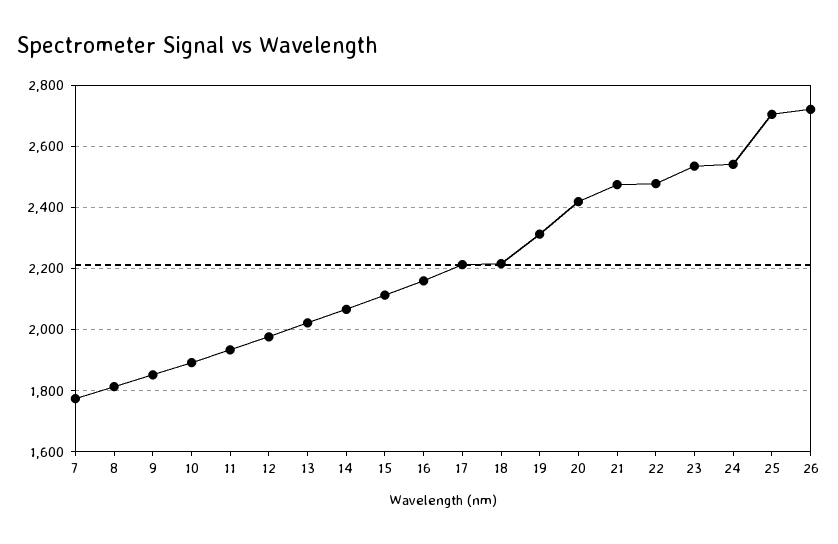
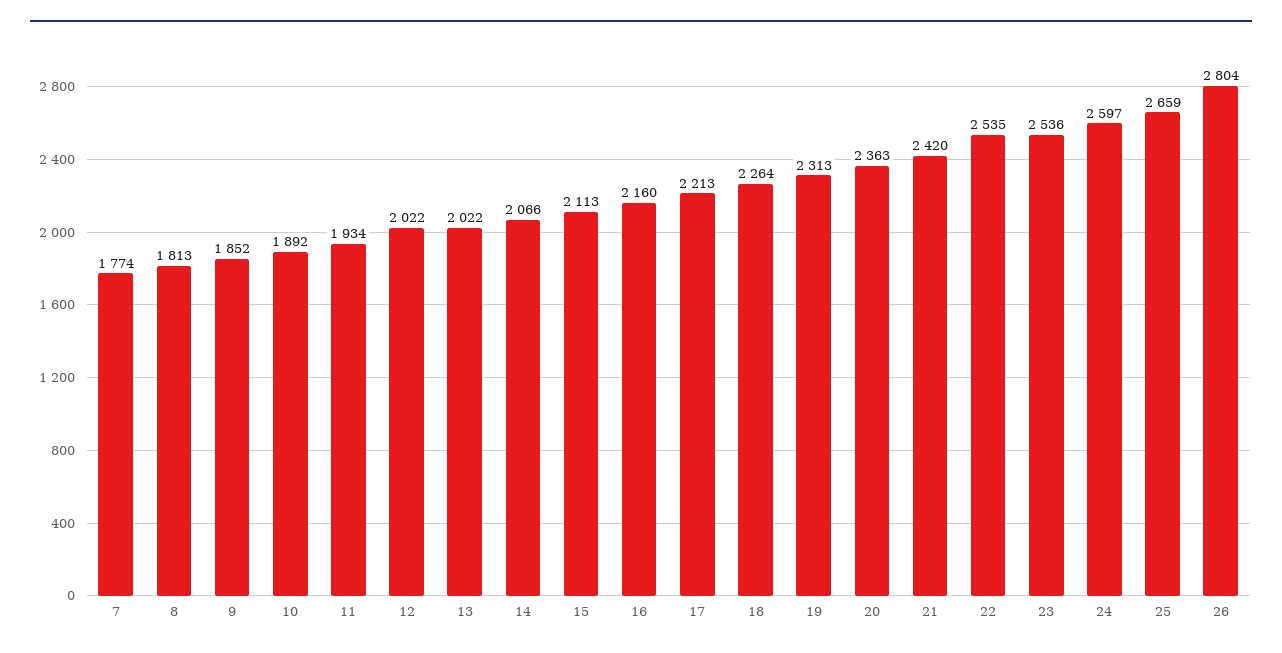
  {
    "7": 1774,
    "8": 1813,
    "9": 1852,
    "10": 1892,
    "11": 1934,
-   "12": 1980,
+   "12": 2022,
    "13": 2022,
    "14": 2066,
    "15": 2113,
    "16": 2160,
    "17": 2213,
-   "18": 2220,
+   "18": 2264,
    "19": 2313,
-   "20": 2420,
+   "20": 2363,
-   "21": 2480,
+   "21": 2420,
-   "22": 2480,
+   "22": 2535,
    "23": 2536,
-   "24": 2540,
+   "24": 2597,
-   "25": 2700,
+   "25": 2659,
-   "26": 2720
+   "26": 2804
  }

